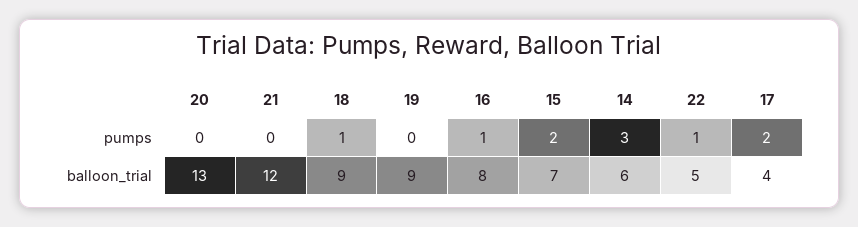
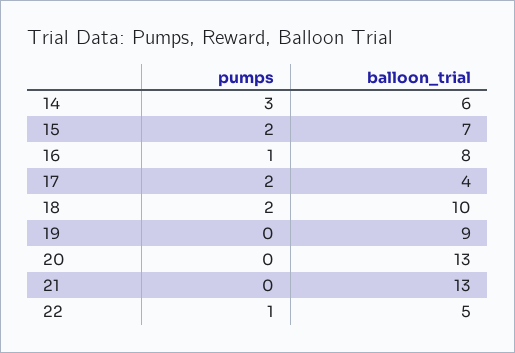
  {
    "20": {
      "pumps": 0,
      "balloon_trial": 13
    },
    "21": {
      "pumps": 0,
-     "balloon_trial": 12
+     "balloon_trial": 13
    },
    "18": {
-     "pumps": 1,
+     "pumps": 2,
-     "balloon_trial": 9
+     "balloon_trial": 10
    },
    "19": {
      "pumps": 0,
      "balloon_trial": 9
    },
    "16": {
      "pumps": 1,
      "balloon_trial": 8
    },
    "15": {
      "pumps": 2,
      "balloon_trial": 7
    },
    "14": {
      "pumps": 3,
      "balloon_trial": 6
    },
    "22": {
      "pumps": 1,
      "balloon_trial": 5
    },
    "17": {
      "pumps": 2,
      "balloon_trial": 4
    }
  }

